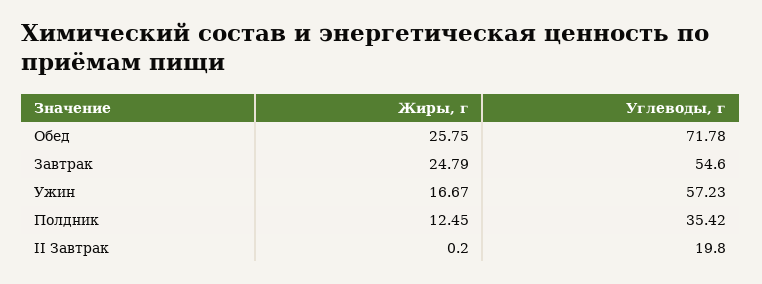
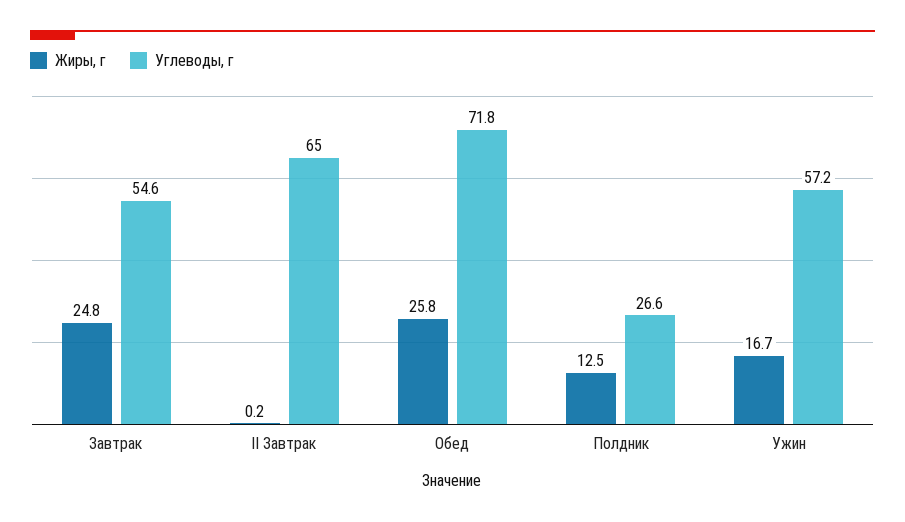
  {
    "Жиры, г": {
      "Обед": 25.75,
      "Завтрак": 24.79,
      "Ужин": 16.67,
      "Полдник": 12.45,
      "II Завтрак": 0.2
    },
    "Углеводы, г": {
      "Обед": 71.78,
      "Завтрак": 54.6,
      "Ужин": 57.23,
-     "Полдник": 35.42,
+     "Полдник": 26.6,
-     "II Завтрак": 19.8
+     "II Завтрак": 65
    }
  }

